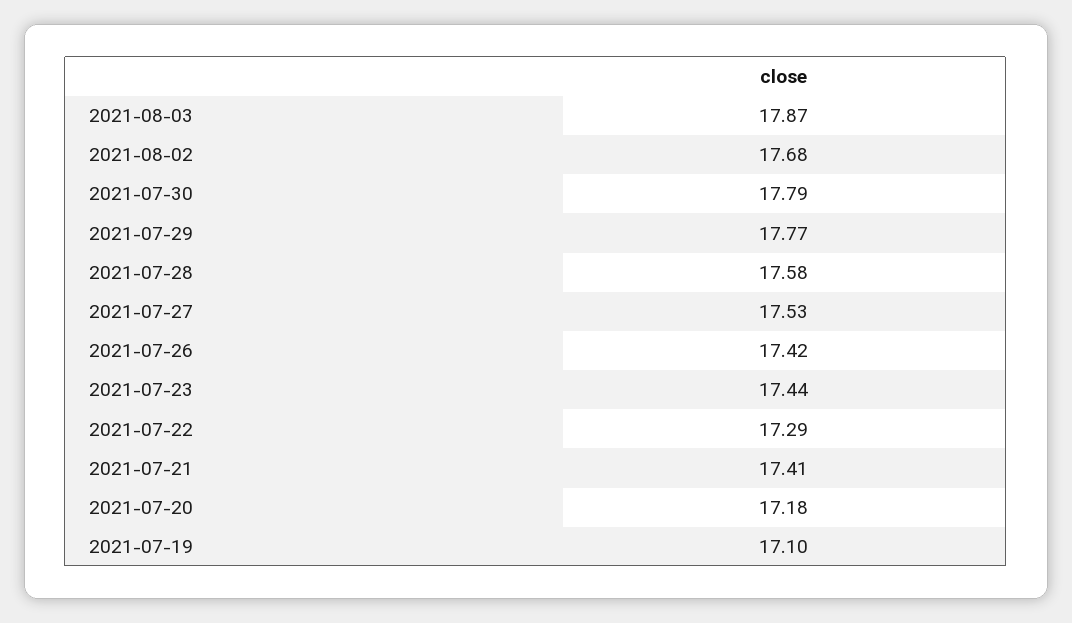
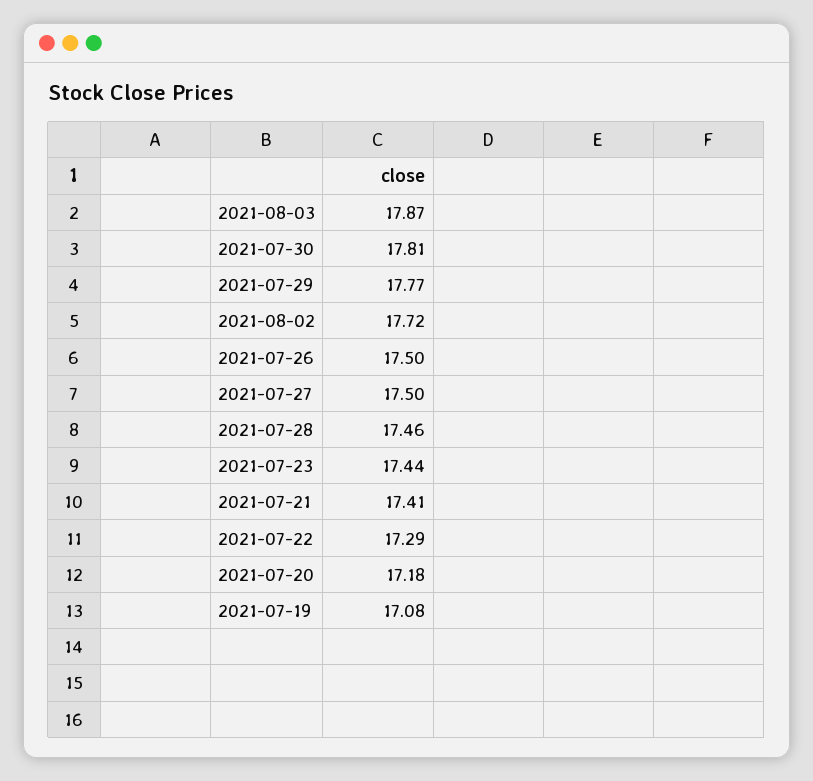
  {
    "2021-08-03": 17.87,
-   "2021-08-02": 17.68,
+   "2021-08-02": 17.72,
-   "2021-07-30": 17.79,
+   "2021-07-30": 17.81,
    "2021-07-29": 17.77,
-   "2021-07-28": 17.58,
+   "2021-07-28": 17.46,
-   "2021-07-27": 17.53,
+   "2021-07-27": 17.5,
-   "2021-07-26": 17.42,
+   "2021-07-26": 17.5,
    "2021-07-23": 17.44,
    "2021-07-22": 17.29,
    "2021-07-21": 17.41,
    "2021-07-20": 17.18,
-   "2021-07-19": 17.1
+   "2021-07-19": 17.08
  }

